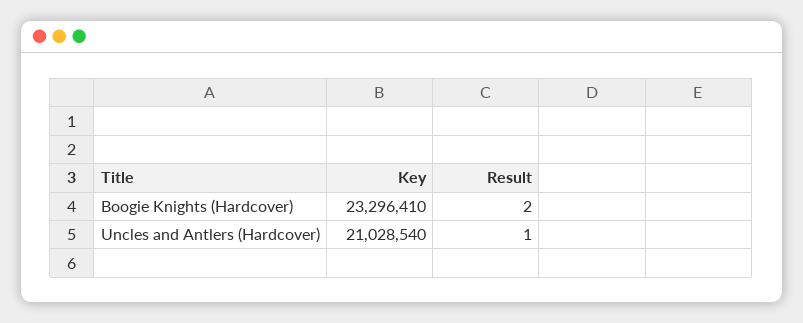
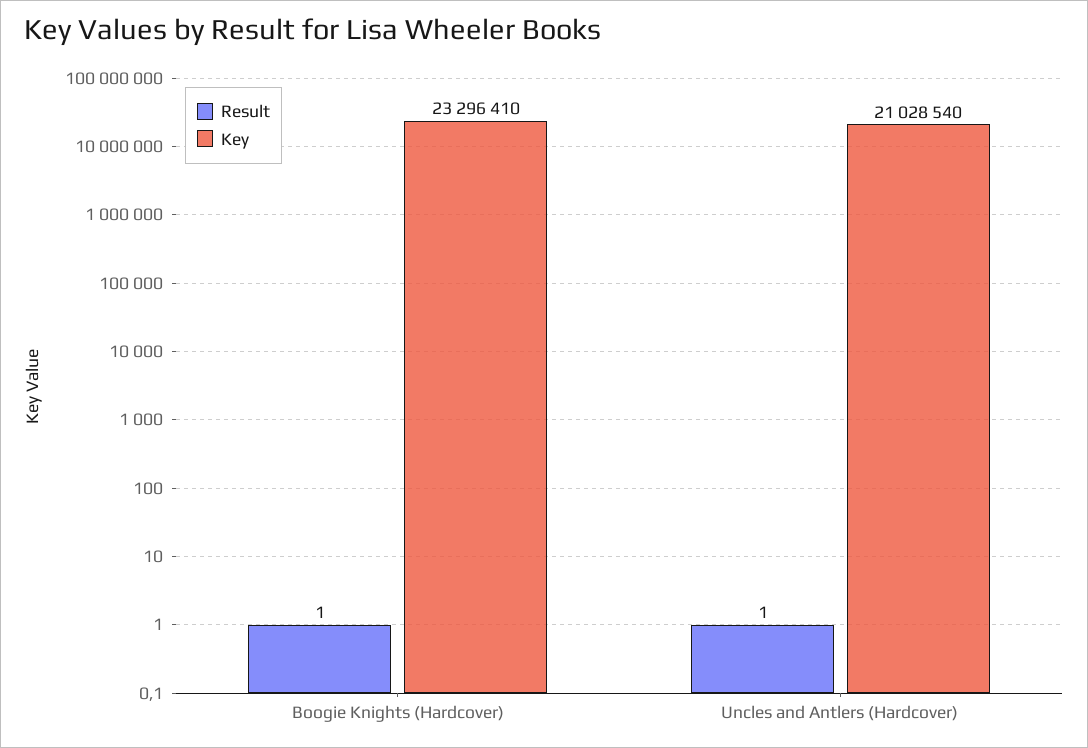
  {
    "Key": {
      "Boogie Knights (Hardcover)": 23296410,
      "Uncles and Antlers (Hardcover)": 21028540
    },
    "Result": {
-     "Boogie Knights (Hardcover)": 2,
+     "Boogie Knights (Hardcover)": 1,
      "Uncles and Antlers (Hardcover)": 1
    }
  }

